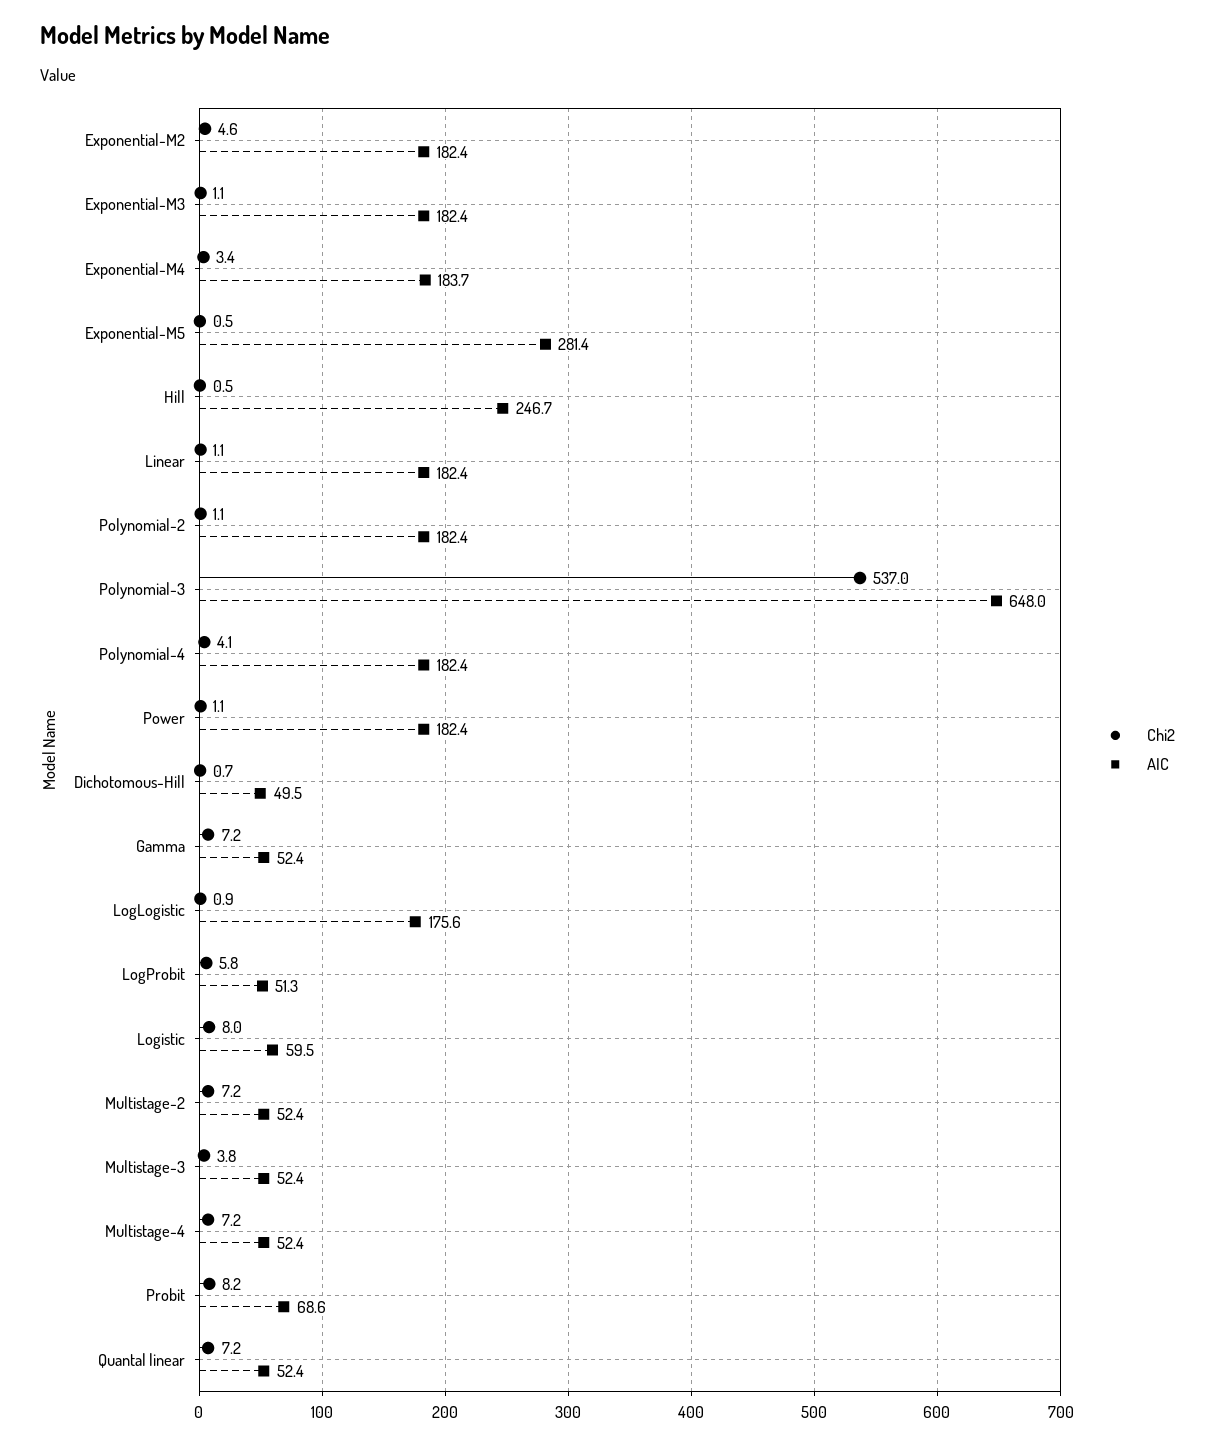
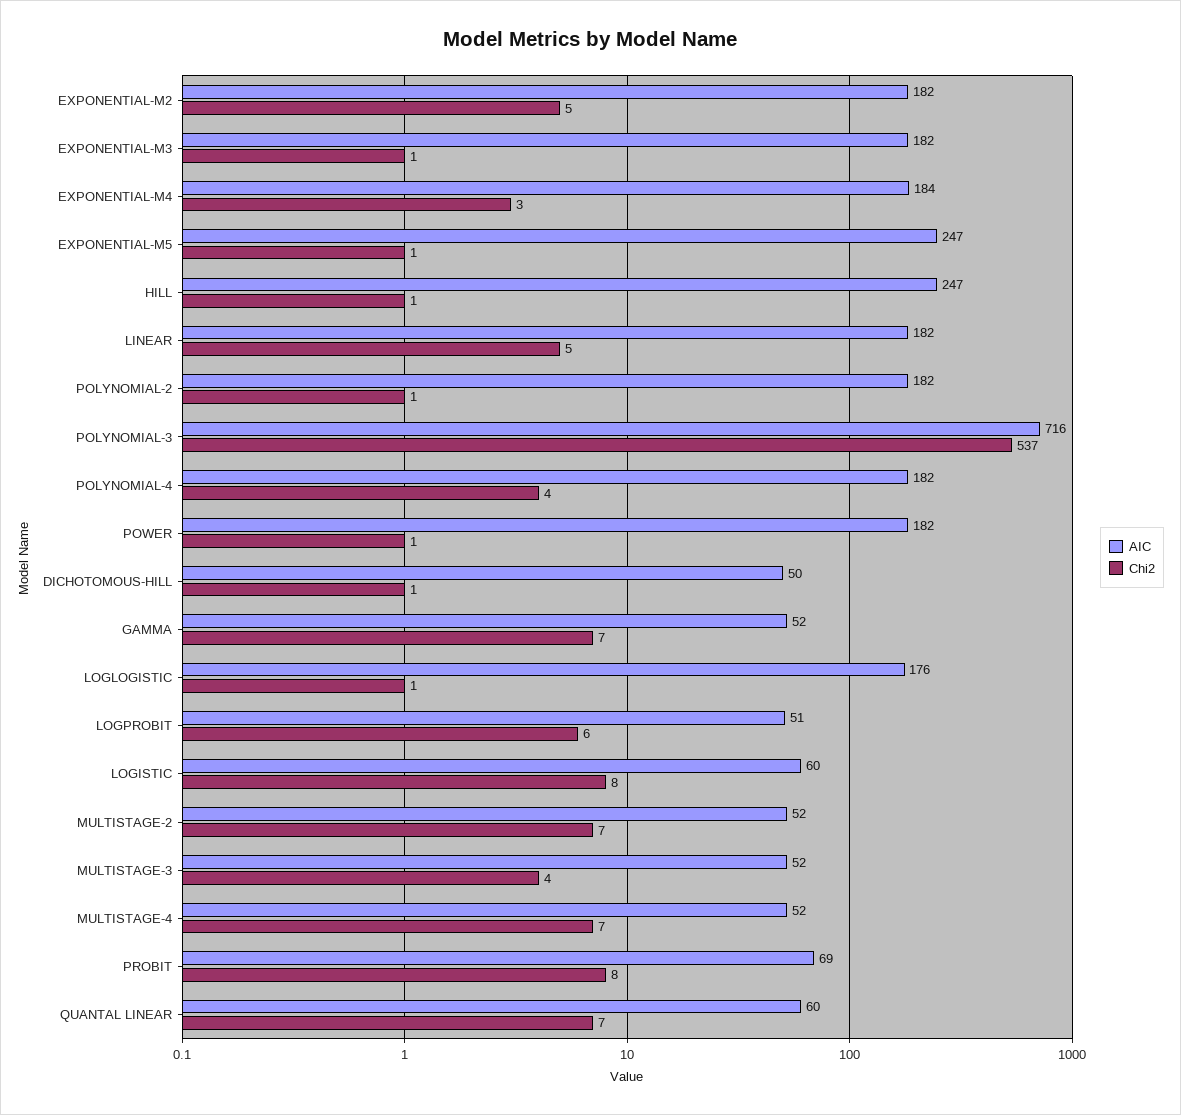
  {
    "Chi2": {
      "Exponential-M2": 4.6,
      "Exponential-M3": 1.1,
      "Exponential-M4": 3.4,
      "Exponential-M5": 0.5,
      "Hill": 0.5,
-     "Linear": 1.1,
+     "Linear": 5,
      "Polynomial-2": 1.1,
      "Polynomial-3": 537,
      "Polynomial-4": 4.1,
      "Power": 1.1,
      "Dichotomous-Hill": 0.7,
      "Gamma": 7.2,
      "LogLogistic": 0.9,
      "LogProbit": 5.8,
      "Logistic": 8,
      "Multistage-2": 7.2,
      "Multistage-3": 3.8,
      "Multistage-4": 7.2,
      "Probit": 8.2,
      "Quantal linear": 7.2
    },
    "AIC": {
      "Exponential-M2": 182.4,
      "Exponential-M3": 182.4,
      "Exponential-M4": 183.7,
-     "Exponential-M5": 281.4,
+     "Exponential-M5": 247,
      "Hill": 246.7,
      "Linear": 182.4,
      "Polynomial-2": 182.4,
-     "Polynomial-3": 648,
+     "Polynomial-3": 716,
      "Polynomial-4": 182.4,
      "Power": 182.4,
      "Dichotomous-Hill": 49.5,
      "Gamma": 52.4,
      "LogLogistic": 175.6,
      "LogProbit": 51.3,
      "Logistic": 59.5,
      "Multistage-2": 52.4,
      "Multistage-3": 52.4,
      "Multistage-4": 52.4,
      "Probit": 68.6,
-     "Quantal linear": 52.4
+     "Quantal linear": 60
    }
  }

